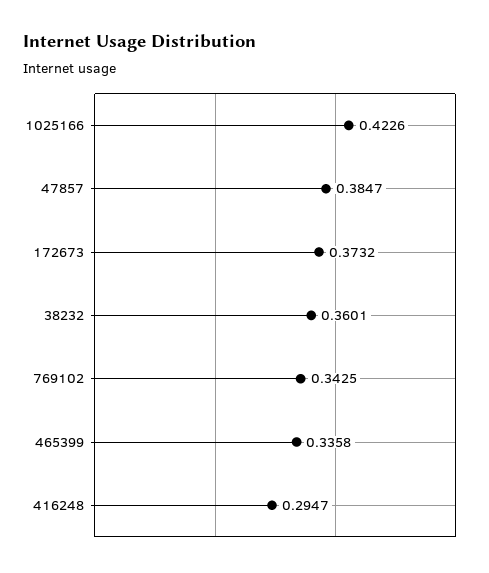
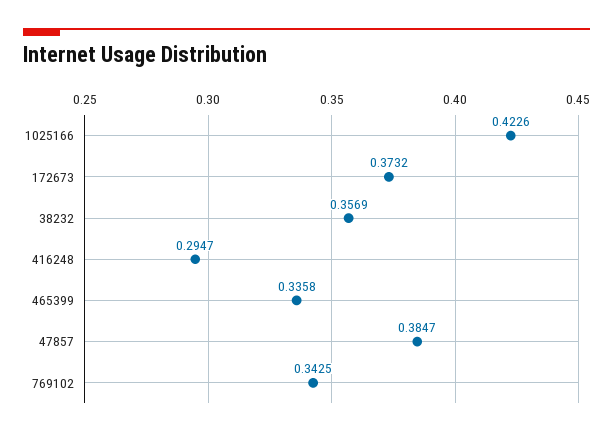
  {
    "1025166": 0.4226,
    "47857": 0.3847,
    "172673": 0.3732,
-   "38232": 0.3601,
+   "38232": 0.3569,
    "769102": 0.3425,
    "465399": 0.3358,
    "416248": 0.2947
  }

